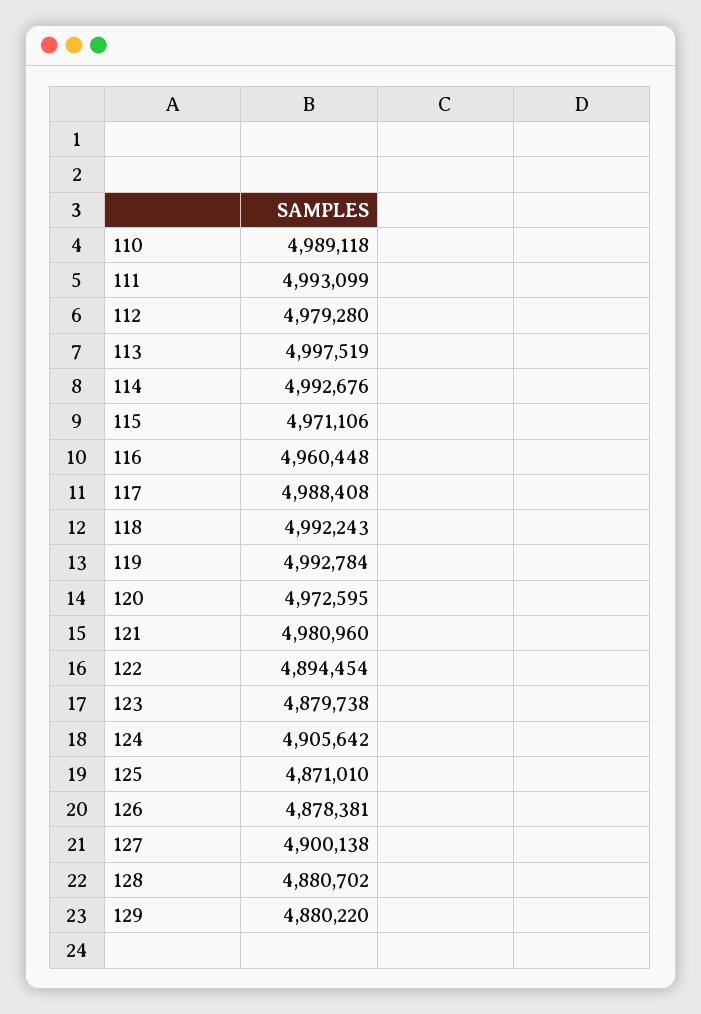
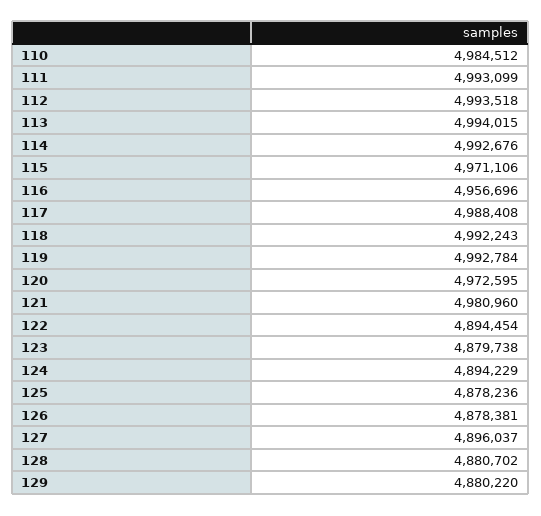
  {
-   "110": 4989118,
+   "110": 4984512,
    "111": 4993099,
-   "112": 4979280,
+   "112": 4993518,
-   "113": 4997519,
+   "113": 4994015,
    "114": 4992676,
    "115": 4971106,
-   "116": 4960448,
+   "116": 4956696,
    "117": 4988408,
    "118": 4992243,
    "119": 4992784,
    "120": 4972595,
    "121": 4980960,
    "122": 4894454,
    "123": 4879738,
-   "124": 4905642,
+   "124": 4894229,
-   "125": 4871010,
+   "125": 4878236,
    "126": 4878381,
-   "127": 4900138,
+   "127": 4896037,
    "128": 4880702,
    "129": 4880220
  }

